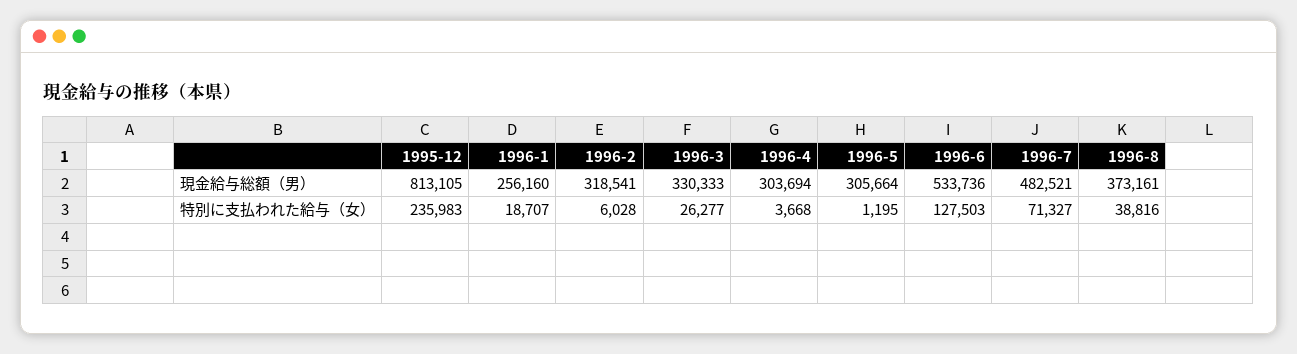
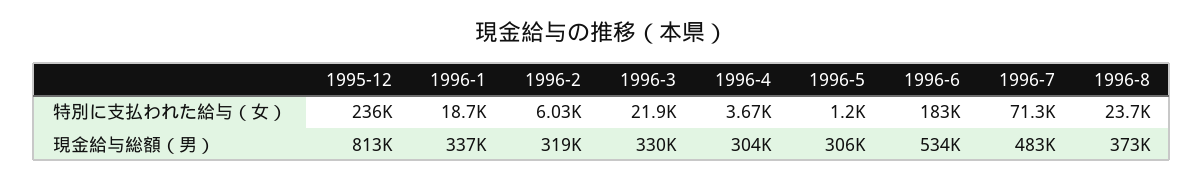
  {
    "1995-12": {
      "現金給与総額（男）": 813105,
      "特別に支払われた給与（女）": 235983
    },
    "1996-1": {
-     "現金給与総額（男）": 256160,
+     "現金給与総額（男）": 337000,
      "特別に支払われた給与（女）": 18707
    },
    "1996-2": {
      "現金給与総額（男）": 318541,
      "特別に支払われた給与（女）": 6028
    },
    "1996-3": {
      "現金給与総額（男）": 330333,
-     "特別に支払われた給与（女）": 26277
+     "特別に支払われた給与（女）": 21900
    },
    "1996-4": {
      "現金給与総額（男）": 303694,
      "特別に支払われた給与（女）": 3668
    },
    "1996-5": {
      "現金給与総額（男）": 305664,
      "特別に支払われた給与（女）": 1195
    },
    "1996-6": {
      "現金給与総額（男）": 533736,
-     "特別に支払われた給与（女）": 127503
+     "特別に支払われた給与（女）": 183000
    },
    "1996-7": {
      "現金給与総額（男）": 482521,
      "特別に支払われた給与（女）": 71327
    },
    "1996-8": {
      "現金給与総額（男）": 373161,
-     "特別に支払われた給与（女）": 38816
+     "特別に支払われた給与（女）": 23700
    }
  }

